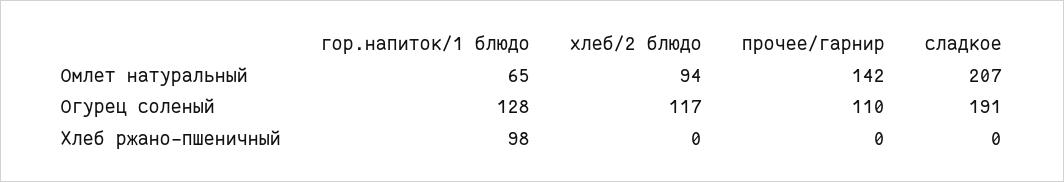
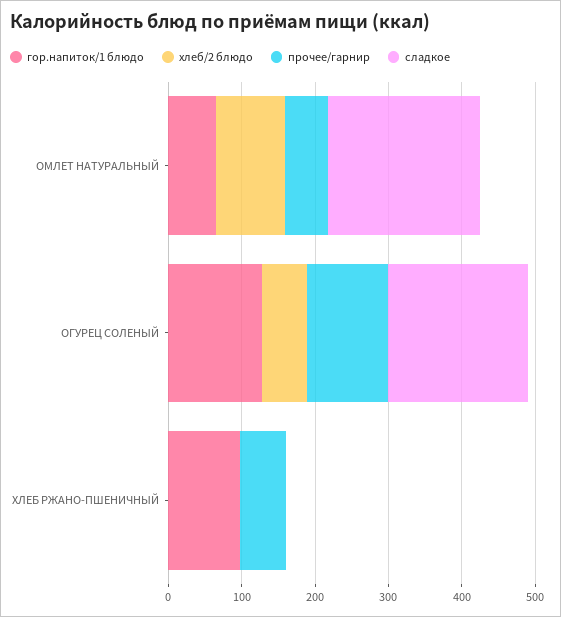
  {
    "гор.напиток/1 блюдо": {
      "Омлет натуральный": 65,
      "Огурец соленый": 128,
      "Хлеб ржано-пшеничный": 98
    },
    "хлеб/2 блюдо": {
      "Омлет натуральный": 94,
-     "Огурец соленый": 117,
+     "Огурец соленый": 60,
      "Хлеб ржано-пшеничный": 0
    },
    "прочее/гарнир": {
-     "Омлет натуральный": 142,
+     "Омлет натуральный": 60,
      "Огурец соленый": 110,
-     "Хлеб ржано-пшеничный": 0
+     "Хлеб ржано-пшеничный": 60
    },
    "сладкое": {
      "Омлет натуральный": 207,
      "Огурец соленый": 191,
      "Хлеб ржано-пшеничный": 0
    }
  }

